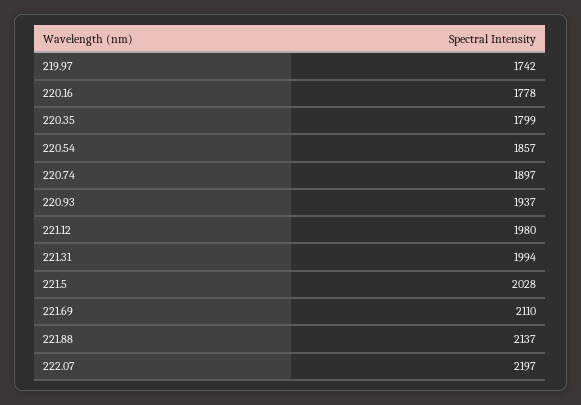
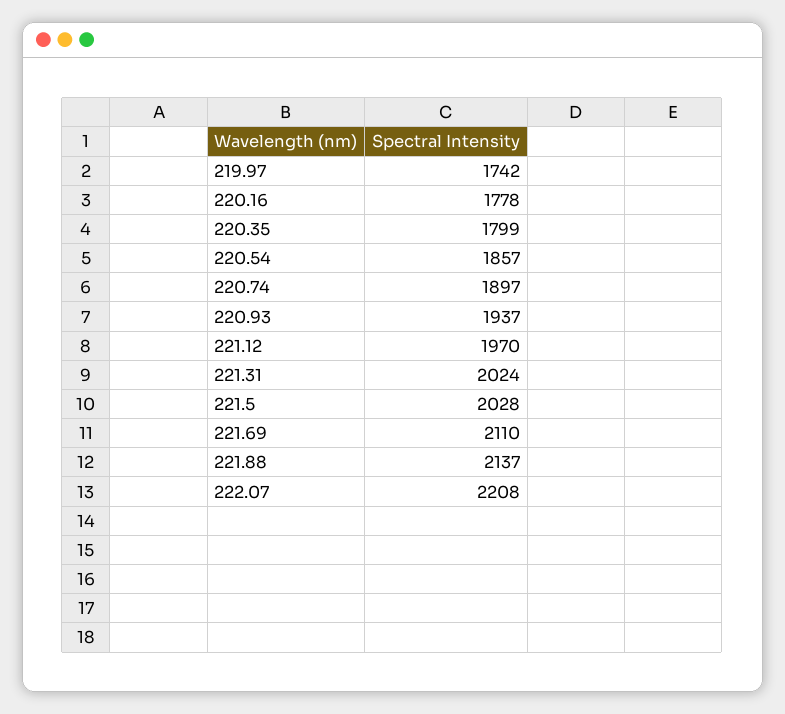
  {
    "219.97": 1742,
    "220.16": 1778,
    "220.35": 1799,
    "220.54": 1857,
    "220.74": 1897,
    "220.93": 1937,
-   "221.12": 1980,
+   "221.12": 1970,
-   "221.31": 1994,
+   "221.31": 2024,
    "221.5": 2028,
    "221.69": 2110,
    "221.88": 2137,
-   "222.07": 2197
+   "222.07": 2208
  }

